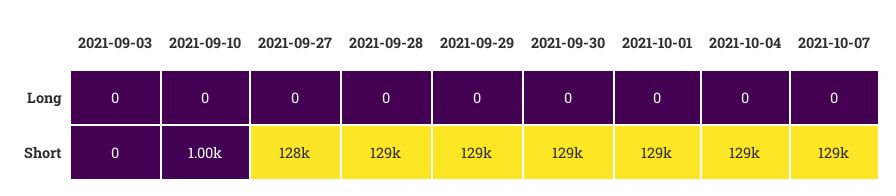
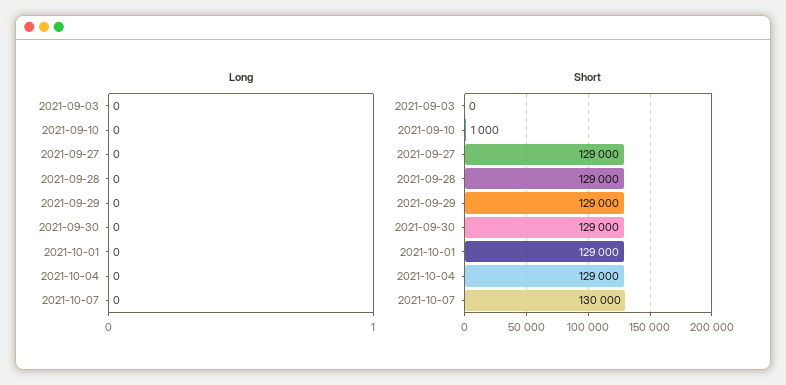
  {
    "Long": {
      "2021-09-03": 0,
      "2021-09-10": 0,
      "2021-09-27": 0,
      "2021-09-28": 0,
      "2021-09-29": 0,
      "2021-09-30": 0,
      "2021-10-01": 0,
      "2021-10-04": 0,
      "2021-10-07": 0
    },
    "Short": {
      "2021-09-03": 0,
      "2021-09-10": 1000,
-     "2021-09-27": 128000,
+     "2021-09-27": 129000,
      "2021-09-28": 129000,
      "2021-09-29": 129000,
      "2021-09-30": 129000,
      "2021-10-01": 129000,
      "2021-10-04": 129000,
-     "2021-10-07": 129000
+     "2021-10-07": 130000
    }
  }

